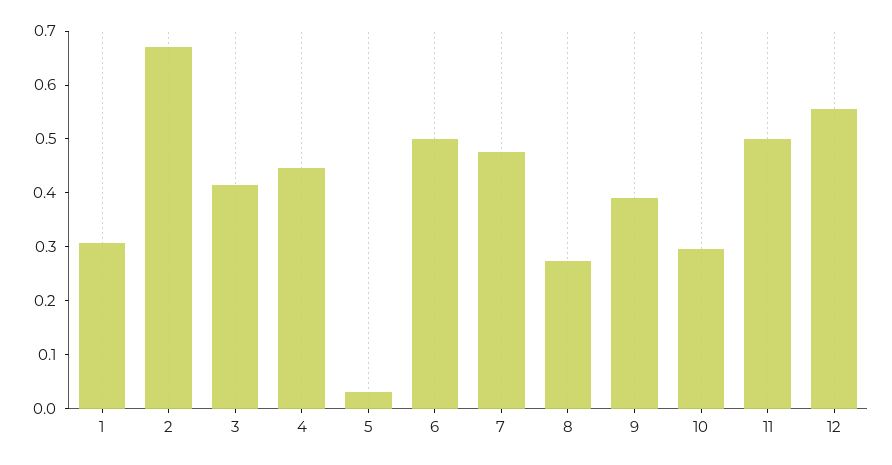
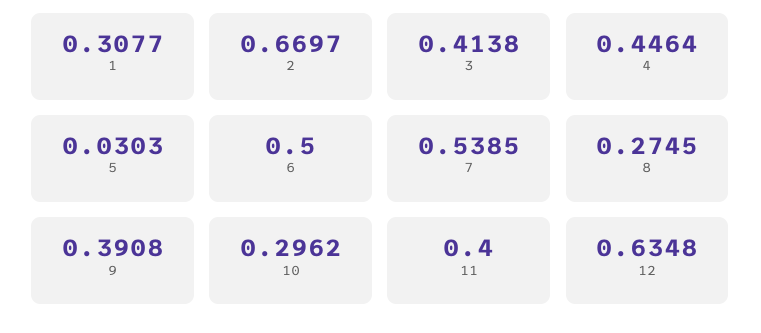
  {
    "1": 0.3077,
    "2": 0.6697,
    "3": 0.4138,
    "4": 0.4464,
    "5": 0.0303,
    "6": 0.5,
-   "7": 0.48,
+   "7": 0.5385,
    "8": 0.2745,
    "9": 0.3908,
    "10": 0.2962,
-   "11": 0.5,
+   "11": 0.4,
-   "12": 0.56
+   "12": 0.6348
  }

